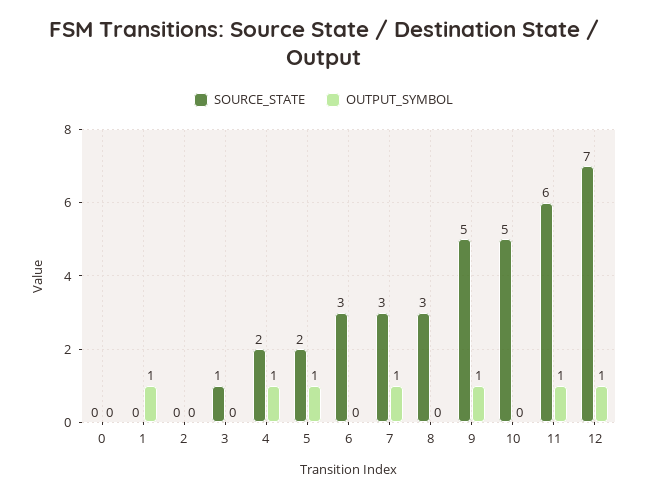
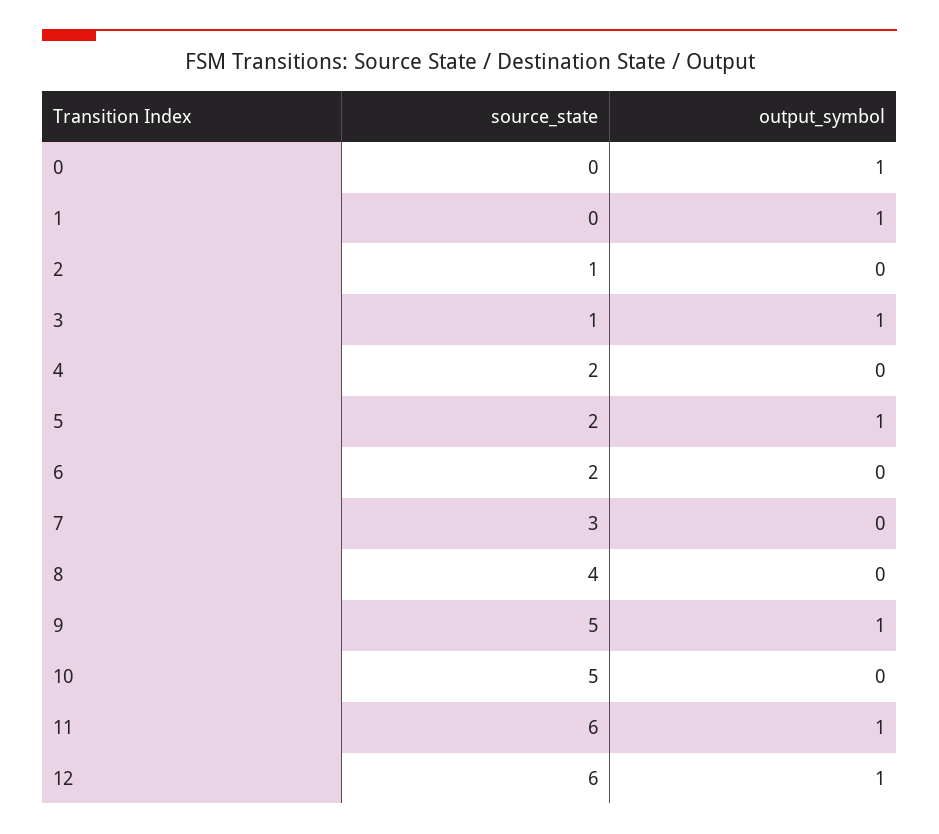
  {
    "SOURCE_STATE": {
      "0": 0,
      "1": 0,
-     "2": 0,
+     "2": 1,
      "3": 1,
      "4": 2,
      "5": 2,
-     "6": 3,
+     "6": 2,
      "7": 3,
-     "8": 3,
+     "8": 4,
      "9": 5,
      "10": 5,
      "11": 6,
-     "12": 7
+     "12": 6
    },
    "OUTPUT_SYMBOL": {
-     "0": 0,
+     "0": 1,
      "1": 1,
      "2": 0,
-     "3": 0,
+     "3": 1,
-     "4": 1,
+     "4": 0,
      "5": 1,
      "6": 0,
-     "7": 1,
+     "7": 0,
      "8": 0,
      "9": 1,
      "10": 0,
      "11": 1,
      "12": 1
    }
  }

